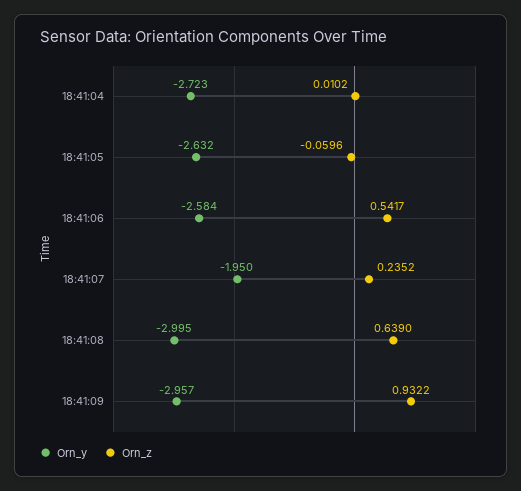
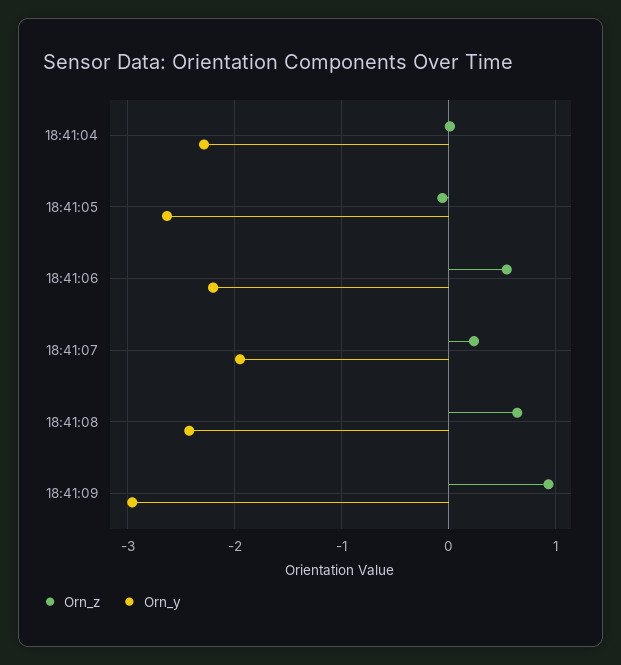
  {
    "Orn_y": {
-     "18:41:04": -2.723,
+     "18:41:04": -2.3,
      "18:41:05": -2.632,
-     "18:41:06": -2.584,
+     "18:41:06": -2.2,
      "18:41:07": -1.95,
-     "18:41:08": -2.995,
+     "18:41:08": -2.4,
      "18:41:09": -2.957
    },
    "Orn_z": {
      "18:41:04": 0.0102,
      "18:41:05": -0.0596,
      "18:41:06": 0.5417,
      "18:41:07": 0.2352,
      "18:41:08": 0.639,
      "18:41:09": 0.9322
    }
  }

